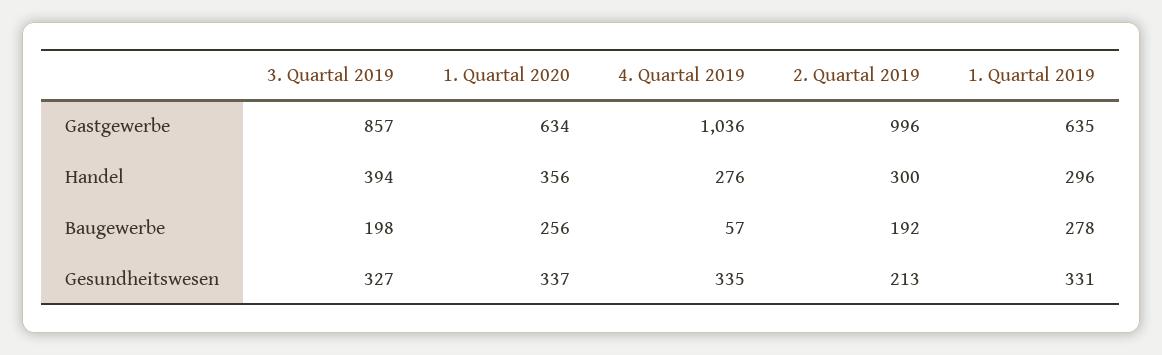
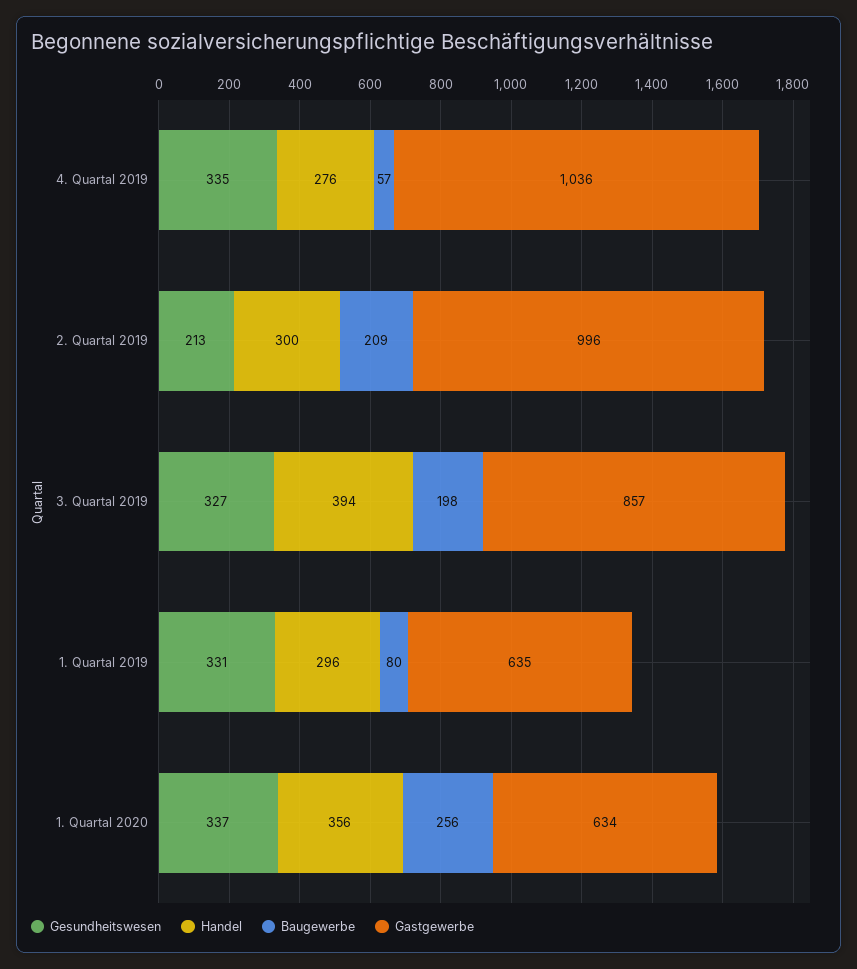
  {
    "Gastgewerbe": {
      "3. Quartal 2019": 857,
      "1. Quartal 2020": 634,
      "4. Quartal 2019": 1036,
      "2. Quartal 2019": 996,
      "1. Quartal 2019": 635
    },
    "Handel": {
      "3. Quartal 2019": 394,
      "1. Quartal 2020": 356,
      "4. Quartal 2019": 276,
      "2. Quartal 2019": 300,
      "1. Quartal 2019": 296
    },
    "Baugewerbe": {
      "3. Quartal 2019": 198,
      "1. Quartal 2020": 256,
      "4. Quartal 2019": 57,
-     "2. Quartal 2019": 192,
+     "2. Quartal 2019": 209,
-     "1. Quartal 2019": 278
+     "1. Quartal 2019": 80
    },
    "Gesundheitswesen": {
      "3. Quartal 2019": 327,
      "1. Quartal 2020": 337,
      "4. Quartal 2019": 335,
      "2. Quartal 2019": 213,
      "1. Quartal 2019": 331
    }
  }

